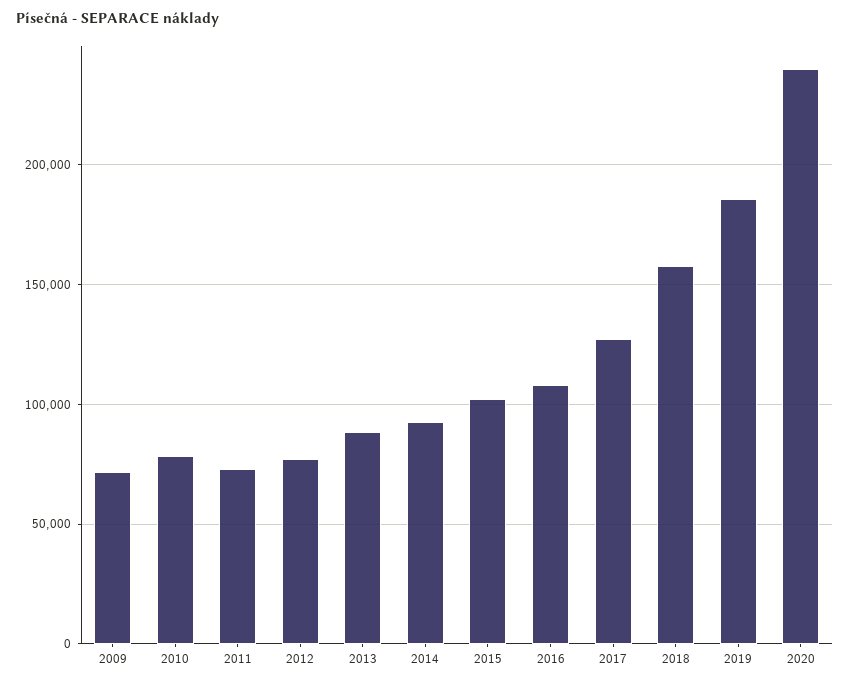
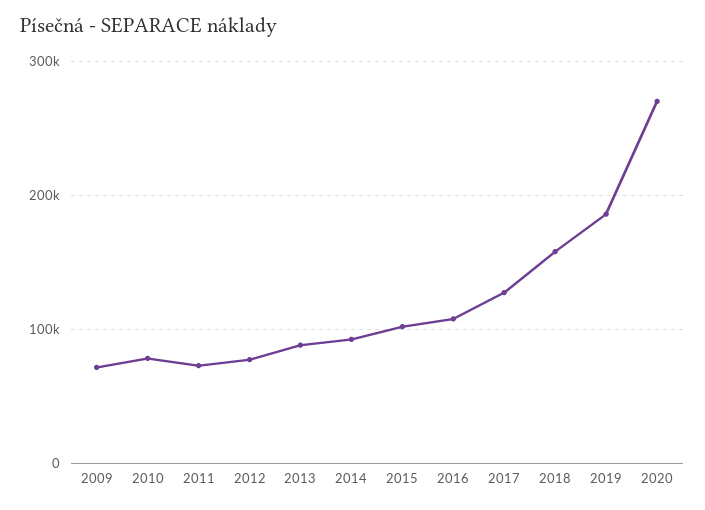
  {
    "2009": 70000,
    "2010": 80000,
    "2011": 75000,
    "2012": 75000,
    "2013": 90000,
    "2014": 95000,
    "2015": 100000,
    "2016": 110000,
    "2017": 125000,
    "2018": 160000,
    "2019": 185000,
-   "2020": 240000
+   "2020": 270000
  }

